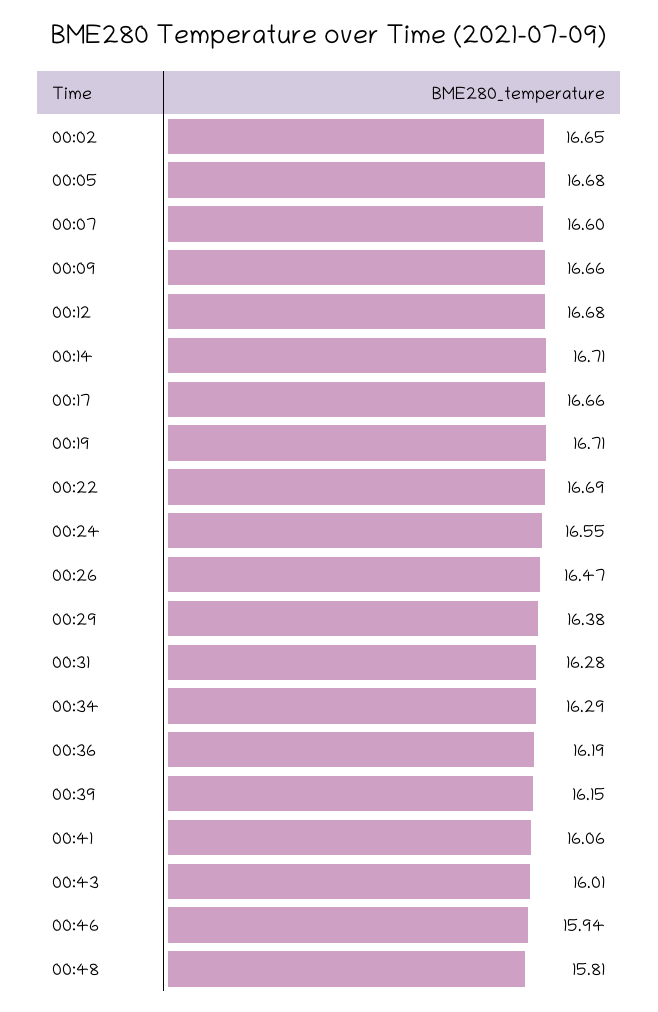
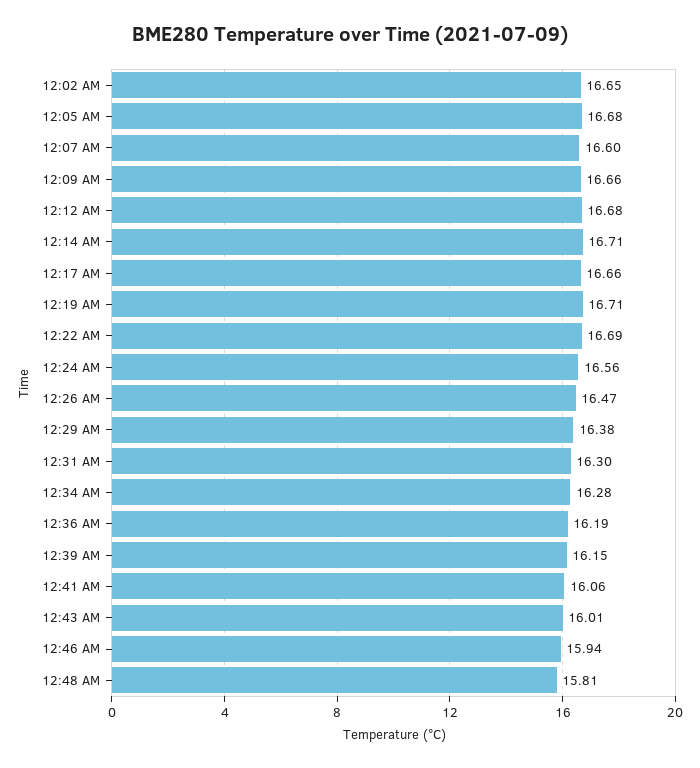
  {
    "00:02": 16.65,
    "00:05": 16.68,
    "00:07": 16.6,
    "00:09": 16.66,
    "00:12": 16.68,
    "00:14": 16.71,
    "00:17": 16.66,
    "00:19": 16.71,
    "00:22": 16.69,
-   "00:24": 16.55,
+   "00:24": 16.56,
    "00:26": 16.47,
    "00:29": 16.38,
-   "00:31": 16.28,
+   "00:31": 16.3,
-   "00:34": 16.29,
+   "00:34": 16.28,
    "00:36": 16.19,
    "00:39": 16.15,
    "00:41": 16.06,
    "00:43": 16.01,
    "00:46": 15.94,
    "00:48": 15.81
  }

